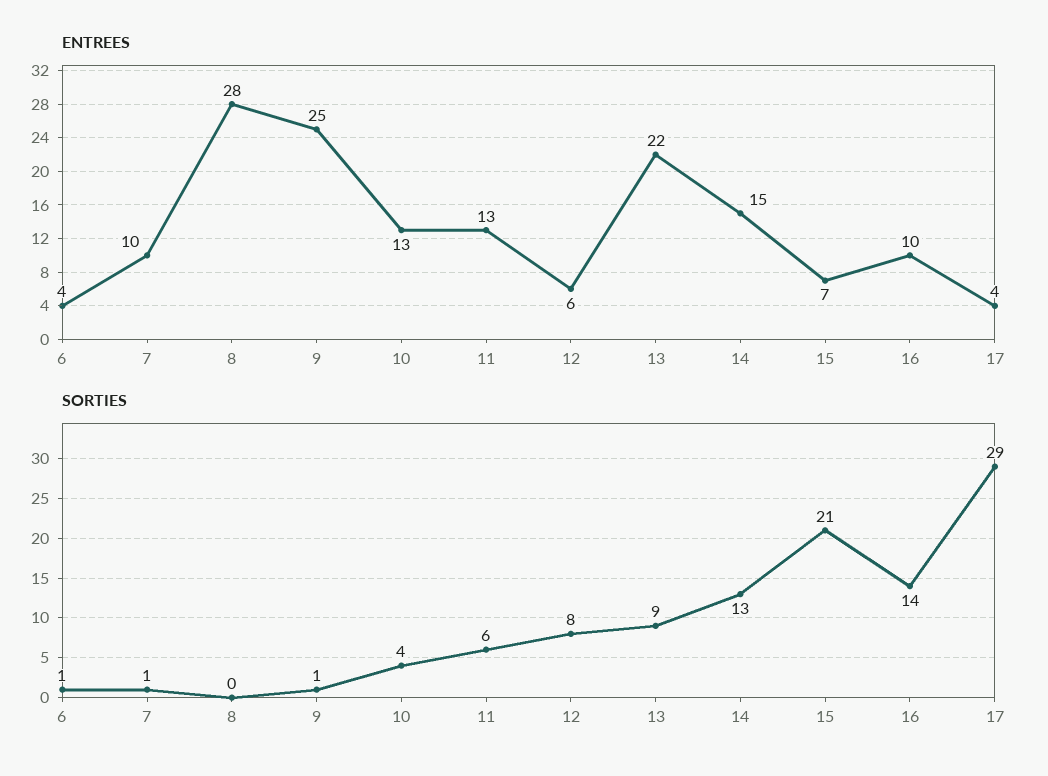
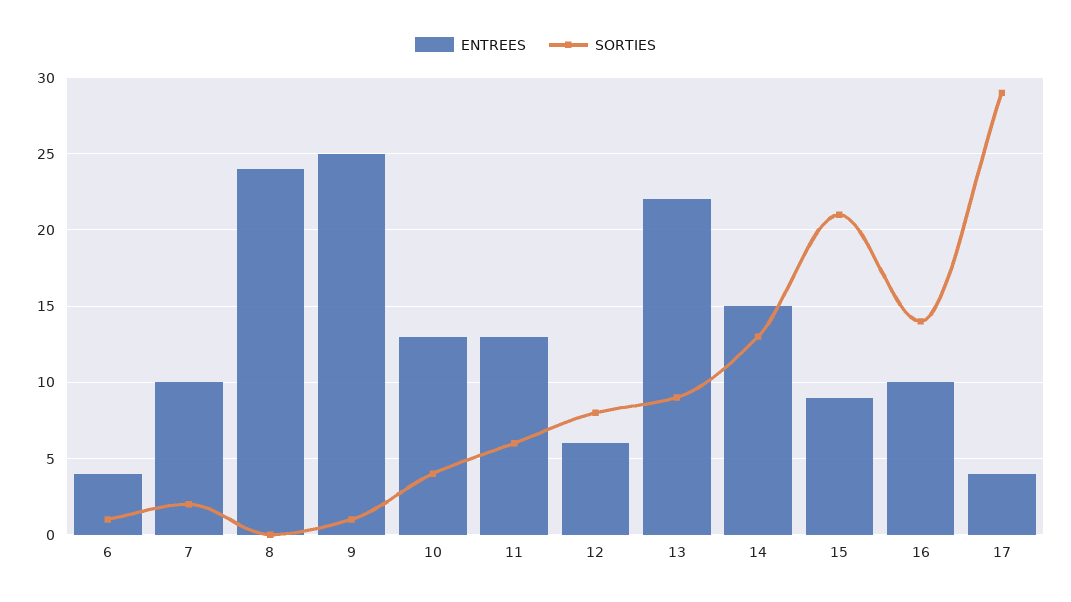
  {
    "ENTREES": {
      "6": 4,
      "7": 10,
-     "8": 28,
+     "8": 24,
      "9": 25,
      "10": 13,
      "11": 13,
      "12": 6,
      "13": 22,
      "14": 15,
-     "15": 7,
+     "15": 9,
      "16": 10,
      "17": 4
    },
    "SORTIES": {
      "6": 1,
-     "7": 1,
+     "7": 2,
      "8": 0,
      "9": 1,
      "10": 4,
      "11": 6,
      "12": 8,
      "13": 9,
      "14": 13,
      "15": 21,
      "16": 14,
      "17": 29
    }
  }

